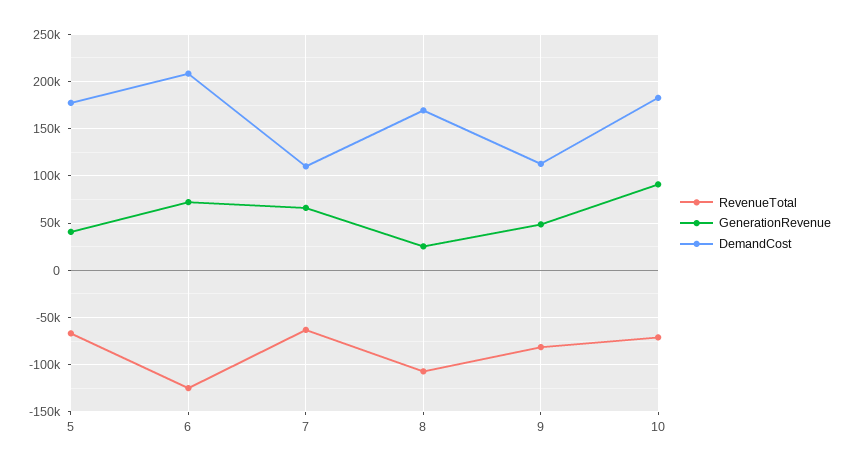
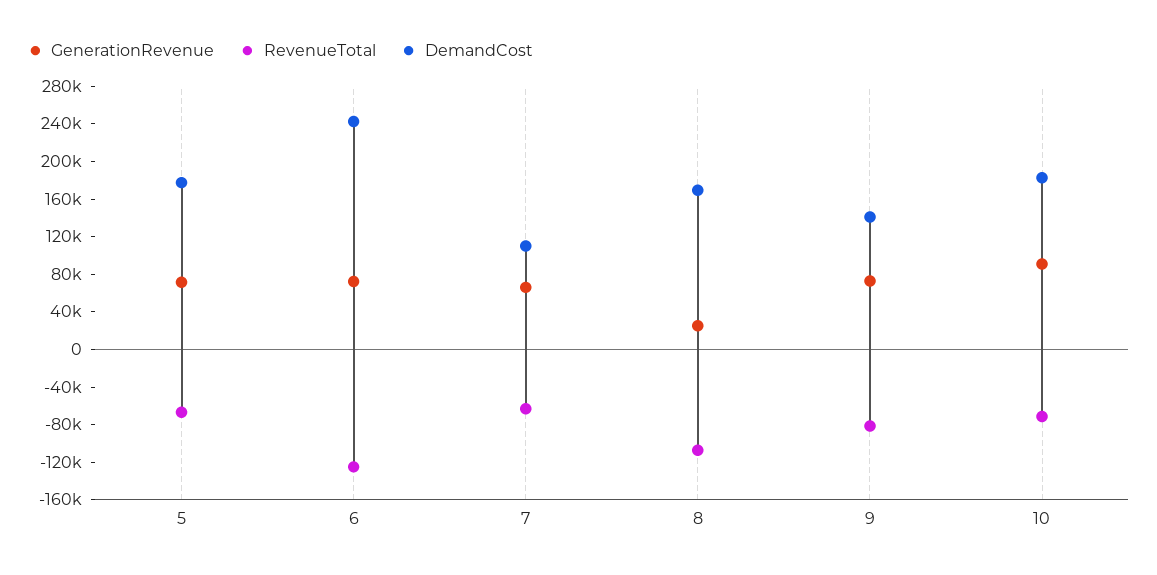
  {
    "RevenueTotal": {
      "5": -70000,
      "6": -120000,
      "7": -60000,
      "8": -110000,
      "9": -80000,
      "10": -70000
    },
    "GenerationRevenue": {
-     "5": 40000,
+     "5": 70000,
      "6": 70000,
      "7": 70000,
      "8": 30000,
-     "9": 50000,
+     "9": 70000,
      "10": 90000
    },
    "DemandCost": {
      "5": 180000,
-     "6": 210000,
+     "6": 240000,
      "7": 110000,
      "8": 170000,
-     "9": 110000,
+     "9": 140000,
      "10": 180000
    }
  }

